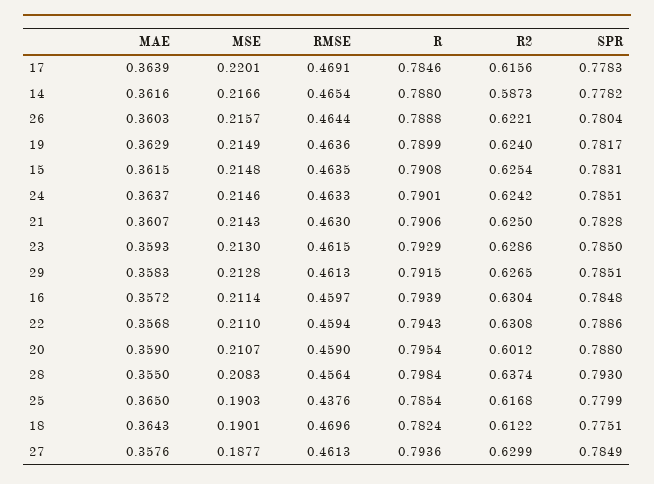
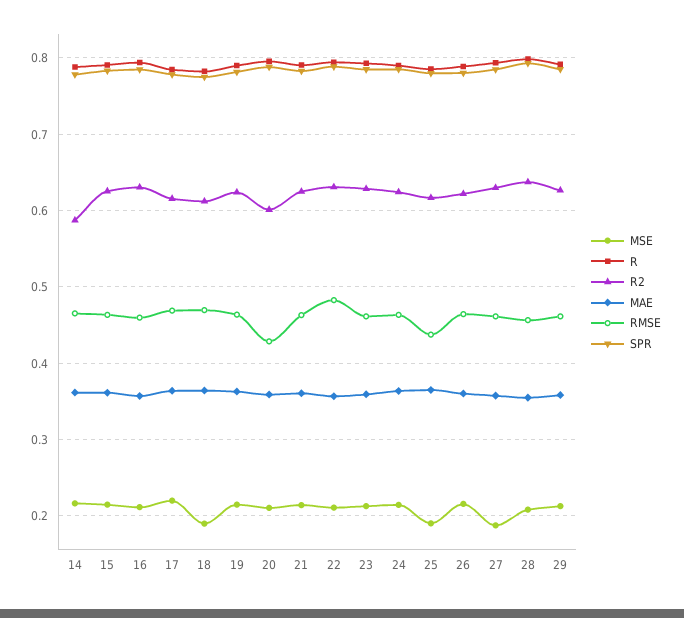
  {
    "MAE": {
      "17": 0.3639,
      "14": 0.3616,
      "26": 0.3603,
      "19": 0.3629,
      "15": 0.3615,
      "24": 0.3637,
      "21": 0.3607,
      "23": 0.3593,
      "29": 0.3583,
      "16": 0.3572,
      "22": 0.3568,
      "20": 0.359,
      "28": 0.355,
      "25": 0.365,
      "18": 0.3643,
      "27": 0.3576
    },
    "MSE": {
      "17": 0.2201,
      "14": 0.2166,
      "26": 0.2157,
      "19": 0.2149,
      "15": 0.2148,
      "24": 0.2146,
      "21": 0.2143,
      "23": 0.213,
      "29": 0.2128,
      "16": 0.2114,
      "22": 0.211,
      "20": 0.2107,
      "28": 0.2083,
      "25": 0.1903,
      "18": 0.1901,
      "27": 0.1877
    },
    "RMSE": {
      "17": 0.4691,
      "14": 0.4654,
      "26": 0.4644,
      "19": 0.4636,
      "15": 0.4635,
      "24": 0.4633,
      "21": 0.463,
      "23": 0.4615,
      "29": 0.4613,
      "16": 0.4597,
-     "22": 0.4594,
+     "22": 0.48,
-     "20": 0.459,
+     "20": 0.43,
      "28": 0.4564,
      "25": 0.4376,
      "18": 0.4696,
      "27": 0.4613
    },
    "R": {
      "17": 0.7846,
      "14": 0.788,
      "26": 0.7888,
      "19": 0.7899,
      "15": 0.7908,
      "24": 0.7901,
      "21": 0.7906,
      "23": 0.7929,
      "29": 0.7915,
      "16": 0.7939,
      "22": 0.7943,
      "20": 0.7954,
      "28": 0.7984,
      "25": 0.7854,
      "18": 0.7824,
      "27": 0.7936
    },
    "R2": {
      "17": 0.6156,
      "14": 0.5873,
      "26": 0.6221,
      "19": 0.624,
      "15": 0.6254,
      "24": 0.6242,
      "21": 0.625,
      "23": 0.6286,
      "29": 0.6265,
      "16": 0.6304,
      "22": 0.6308,
      "20": 0.6012,
      "28": 0.6374,
      "25": 0.6168,
      "18": 0.6122,
      "27": 0.6299
    },
    "SPR": {
      "17": 0.7783,
      "14": 0.7782,
      "26": 0.7804,
      "19": 0.7817,
      "15": 0.7831,
      "24": 0.7851,
      "21": 0.7828,
      "23": 0.785,
      "29": 0.7851,
      "16": 0.7848,
      "22": 0.7886,
      "20": 0.788,
      "28": 0.793,
      "25": 0.7799,
      "18": 0.7751,
      "27": 0.7849
    }
  }

